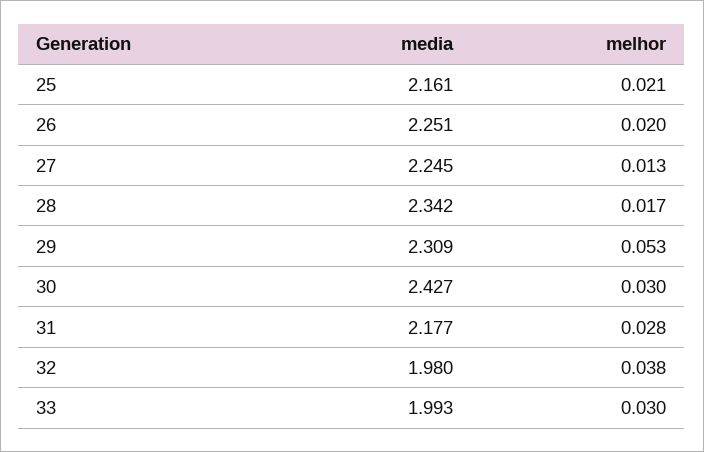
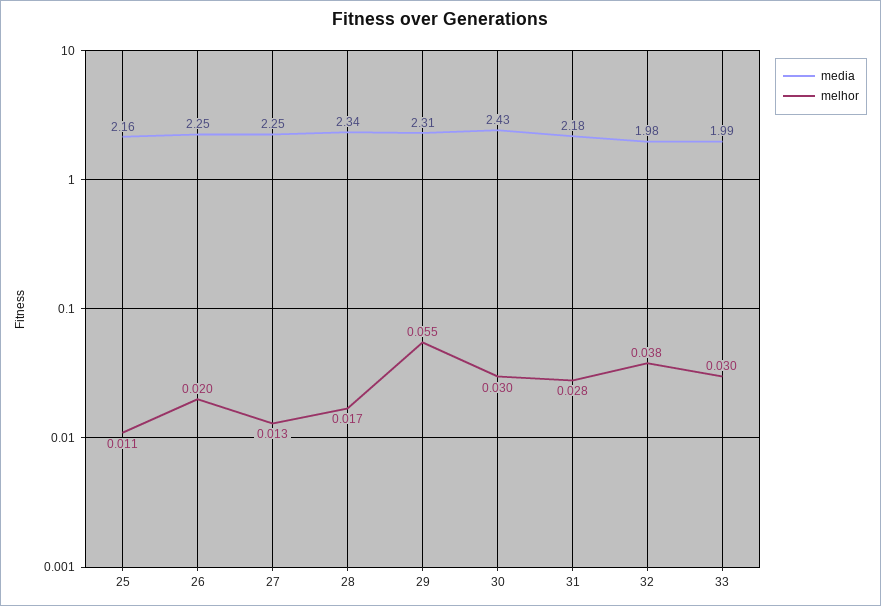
  {
    "media": {
      "25": 2.161,
      "26": 2.251,
      "27": 2.245,
      "28": 2.342,
      "29": 2.309,
      "30": 2.427,
      "31": 2.177,
      "32": 1.98,
      "33": 1.993
    },
    "melhor": {
-     "25": 0.021,
+     "25": 0.011,
      "26": 0.02,
      "27": 0.013,
      "28": 0.017,
-     "29": 0.053,
+     "29": 0.055,
      "30": 0.03,
      "31": 0.028,
      "32": 0.038,
      "33": 0.03
    }
  }

